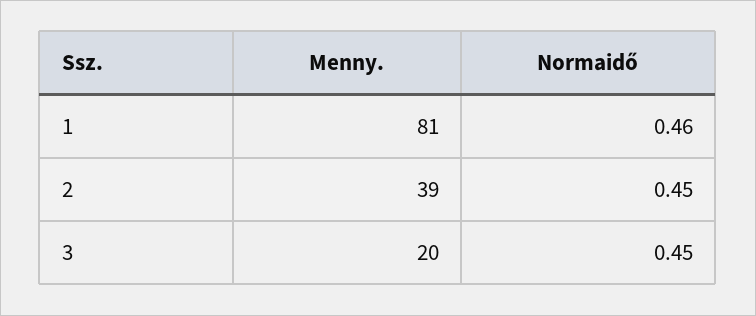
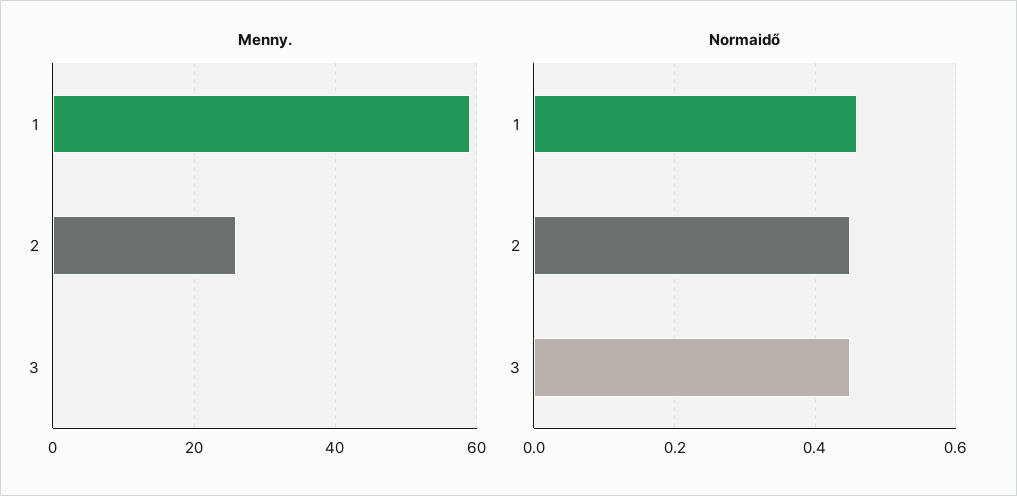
  {
    "Menny.": {
-     "1": 81,
+     "1": 60,
-     "2": 39,
+     "2": 25,
-     "3": 20
+     "3": 0
    },
    "Normaidő": {
      "1": 0.46,
      "2": 0.45,
      "3": 0.45
    }
  }

